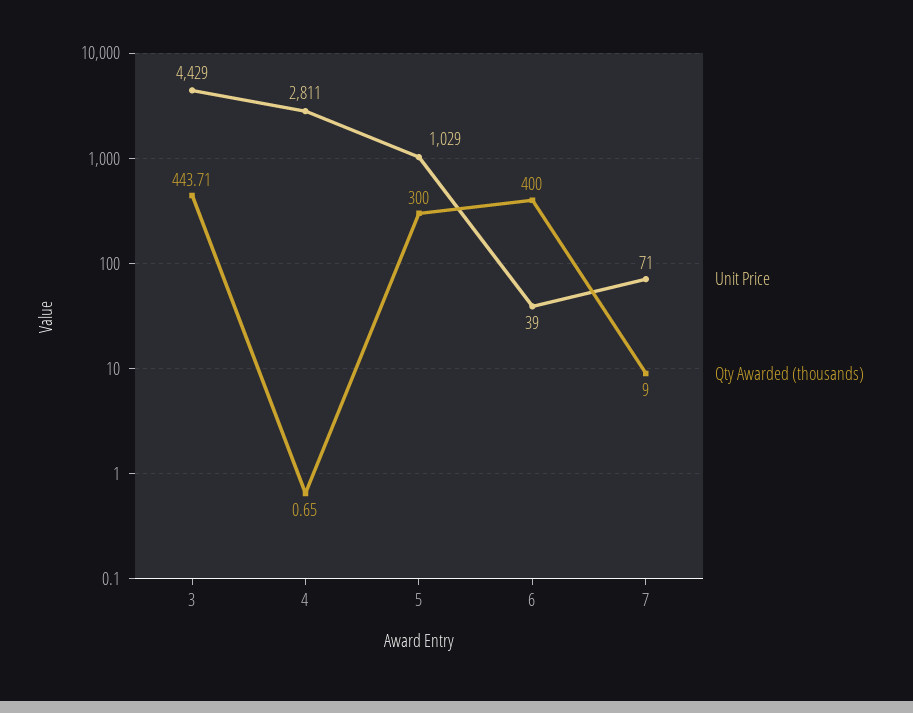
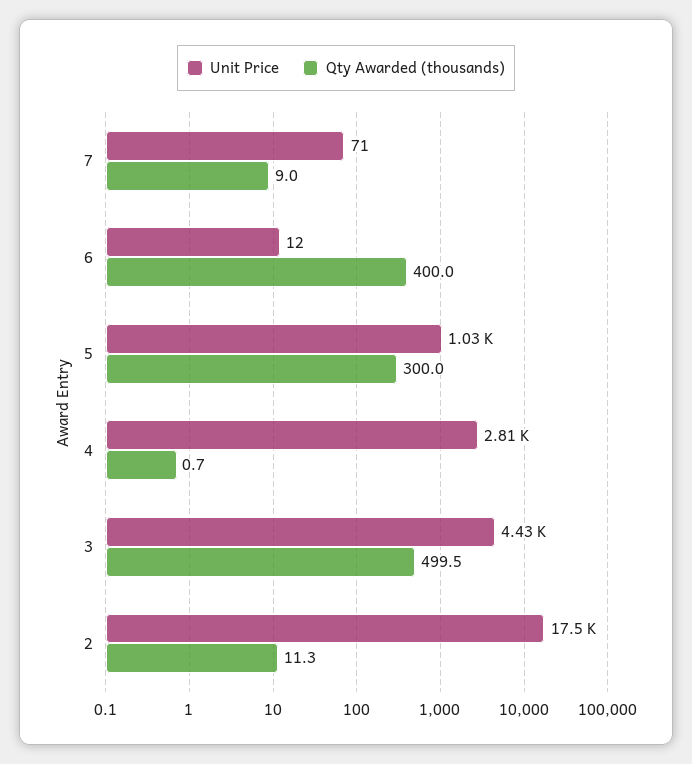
  {
    "Unit Price": {
      "3": 4429,
      "4": 2811,
      "5": 1029,
-     "6": 39,
+     "6": 12,
-     "7": 71
+     "7": 71,
+     "2": 17500
    },
    "Qty Awarded (thousands)": {
-     "3": 443.71,
+     "3": 499.5,
      "4": 0.65,
      "5": 300,
      "6": 400,
-     "7": 9
+     "7": 9,
+     "2": 11.3
    }
  }

